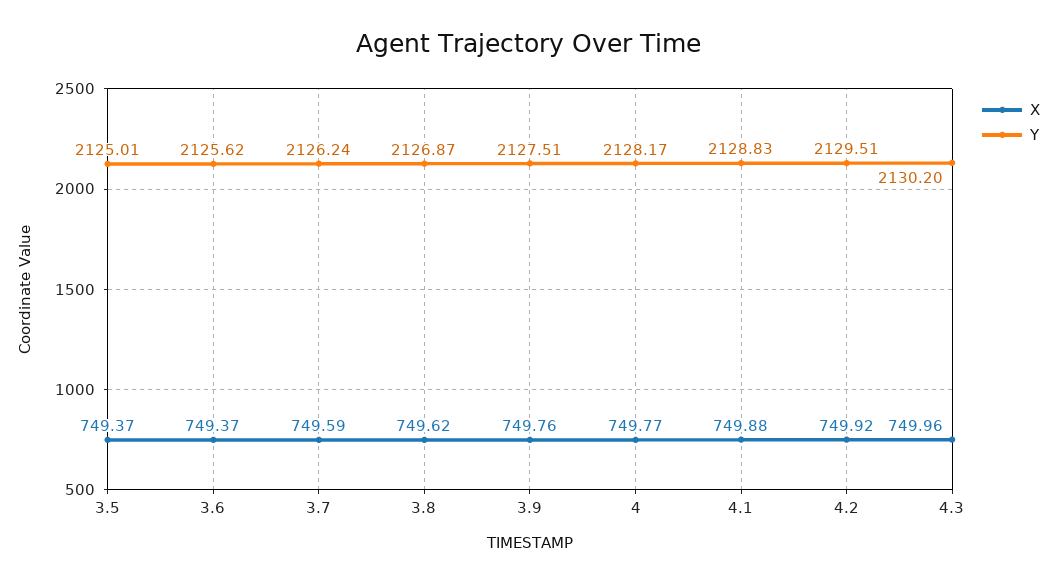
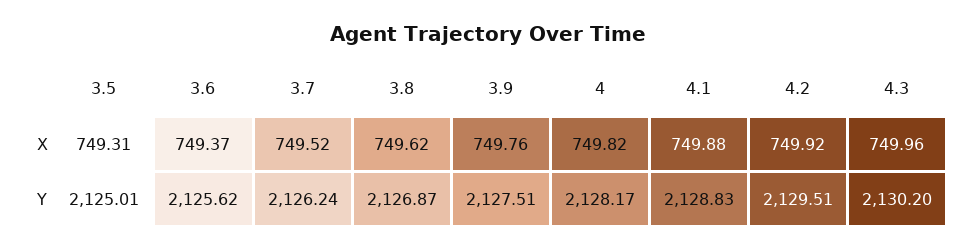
  {
    "X": {
-     "3.5": 749.37,
+     "3.5": 749.31,
      "3.6": 749.37,
-     "3.7": 749.59,
+     "3.7": 749.52,
      "3.8": 749.62,
      "3.9": 749.76,
-     "4": 749.77,
+     "4": 749.82,
      "4.1": 749.88,
      "4.2": 749.92,
      "4.3": 749.96
    },
    "Y": {
      "3.5": 2125.01,
      "3.6": 2125.62,
      "3.7": 2126.24,
      "3.8": 2126.87,
      "3.9": 2127.51,
      "4": 2128.17,
      "4.1": 2128.83,
      "4.2": 2129.51,
      "4.3": 2130.2
    }
  }

